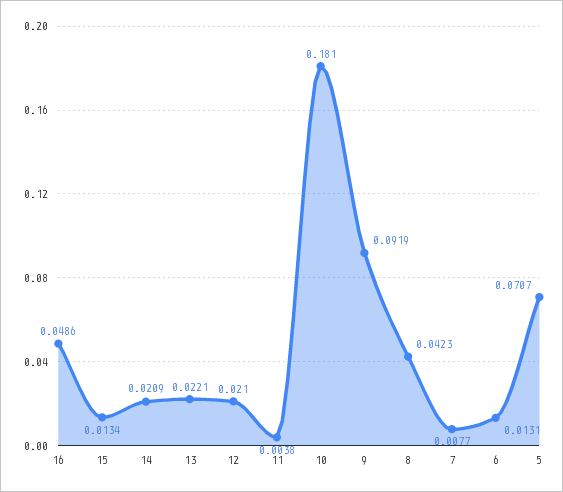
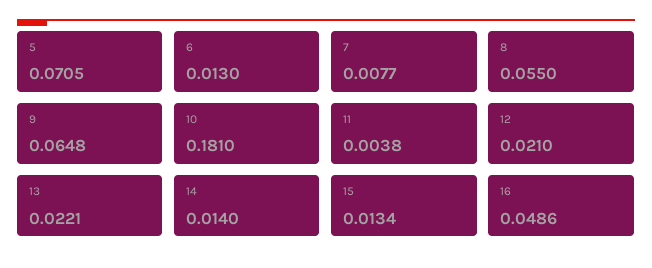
  {
    "16": 0.0486,
    "15": 0.0134,
-   "14": 0.0209,
+   "14": 0.014,
    "13": 0.0221,
    "12": 0.021,
    "11": 0.0038,
    "10": 0.181,
-   "9": 0.0919,
+   "9": 0.0648,
-   "8": 0.0423,
+   "8": 0.055,
    "7": 0.0077,
-   "6": 0.0131,
+   "6": 0.013,
-   "5": 0.0707
+   "5": 0.0705
  }

